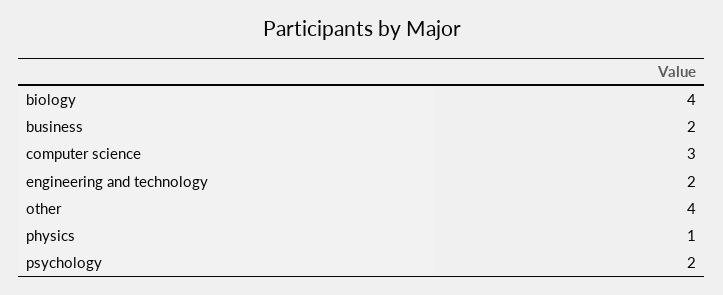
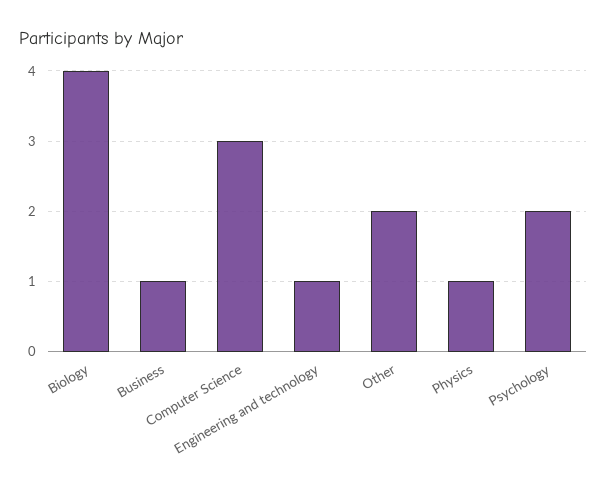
  {
    "biology": 4,
-   "business": 2,
+   "business": 1,
    "computer science": 3,
-   "engineering and technology": 2,
+   "engineering and technology": 1,
-   "other": 4,
+   "other": 2,
    "physics": 1,
    "psychology": 2
  }

